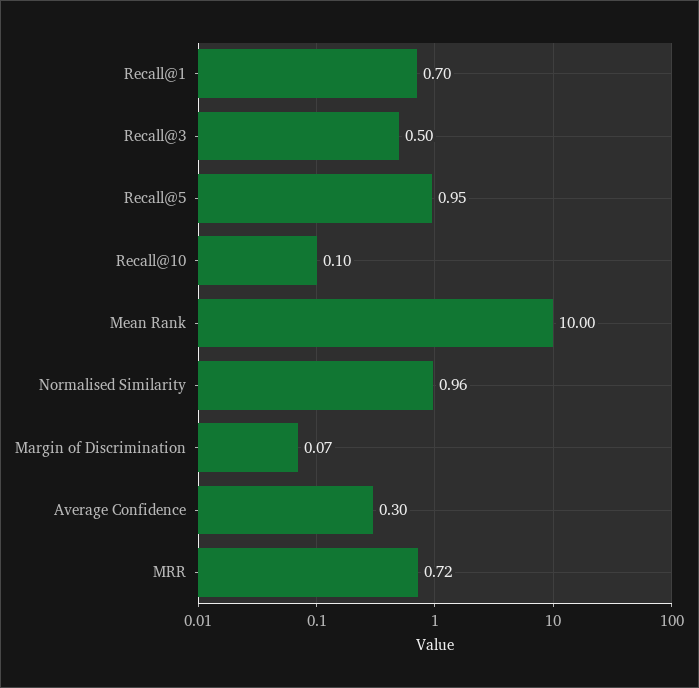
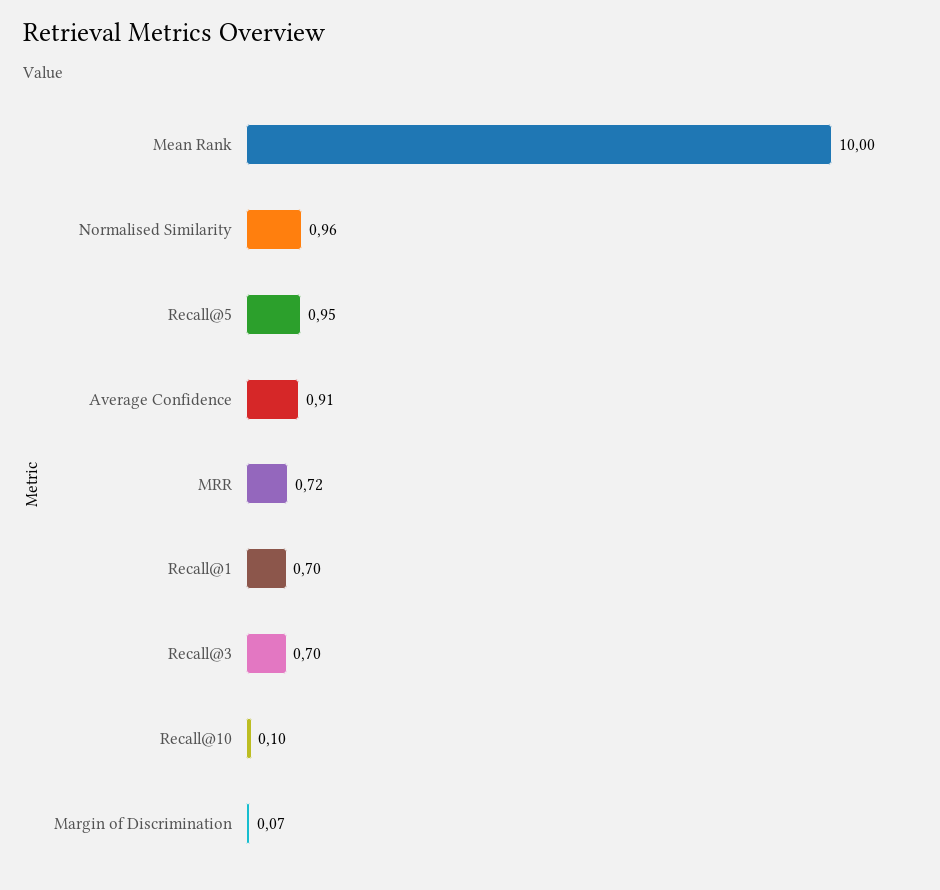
  {
    "Recall@1": 0.7,
-   "Recall@3": 0.5,
+   "Recall@3": 0.7,
    "Recall@5": 0.95,
    "Recall@10": 0.1,
    "Mean Rank": 10,
    "Normalised Similarity": 0.96,
    "Margin of Discrimination": 0.07,
-   "Average Confidence": 0.3,
+   "Average Confidence": 0.91,
    "MRR": 0.72
  }

